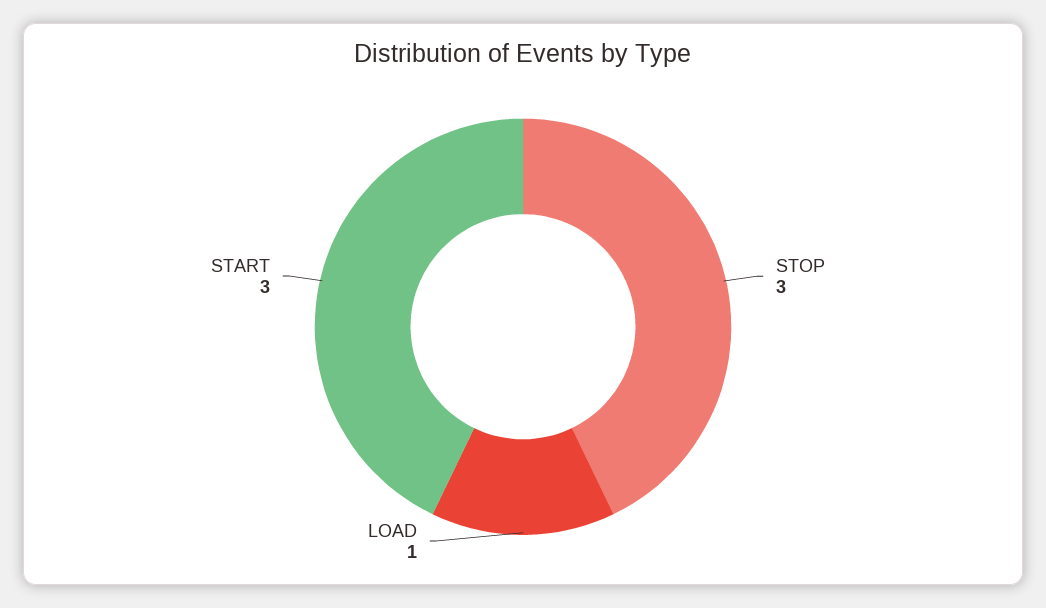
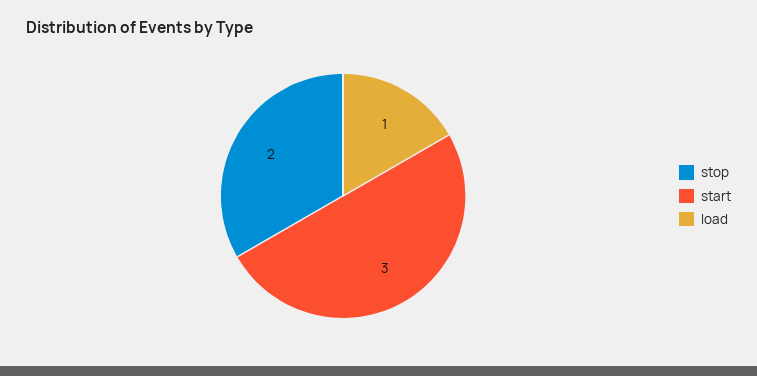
  {
-   "STOP": 3,
+   "STOP": 2,
    "LOAD": 1,
    "START": 3
  }

